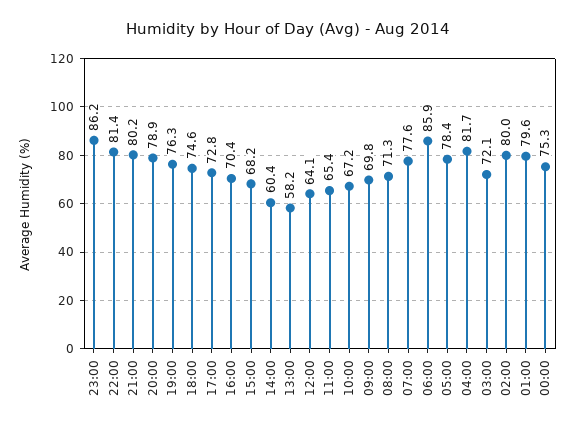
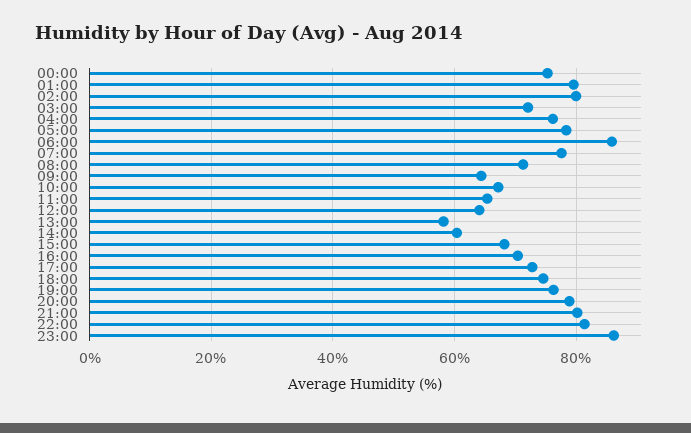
  {
    "23:00": 86.2,
    "22:00": 81.4,
    "21:00": 80.2,
    "20:00": 78.9,
    "19:00": 76.3,
    "18:00": 74.6,
    "17:00": 72.8,
    "16:00": 70.4,
    "15:00": 68.2,
    "14:00": 60.4,
    "13:00": 58.2,
    "12:00": 64.1,
    "11:00": 65.4,
    "10:00": 67.2,
-   "09:00": 69.8,
+   "09:00": 64,
    "08:00": 71.3,
    "07:00": 77.6,
    "06:00": 85.9,
    "05:00": 78.4,
-   "04:00": 81.7,
+   "04:00": 76,
    "03:00": 72.1,
    "02:00": 80,
    "01:00": 79.6,
    "00:00": 75.3
  }

